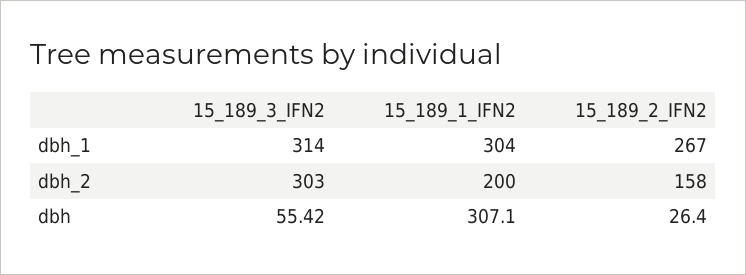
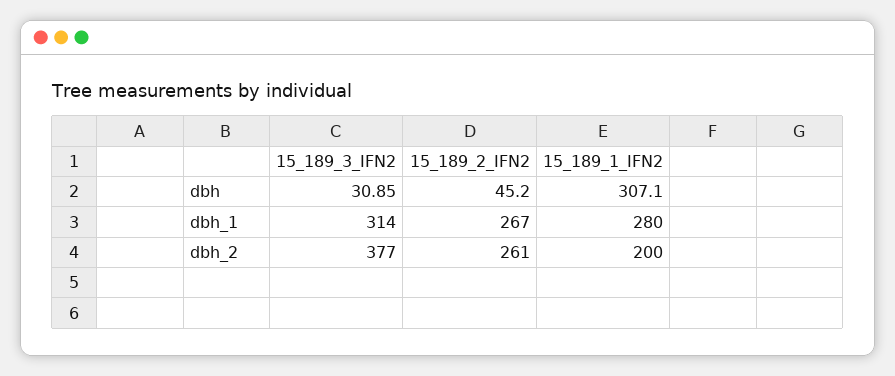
  {
    "15_189_3_IFN2": {
      "dbh_1": 314,
-     "dbh_2": 303,
+     "dbh_2": 377,
-     "dbh": 55.42
+     "dbh": 30.85
    },
    "15_189_1_IFN2": {
-     "dbh_1": 304,
+     "dbh_1": 280,
      "dbh_2": 200,
      "dbh": 307.1
    },
    "15_189_2_IFN2": {
      "dbh_1": 267,
-     "dbh_2": 158,
+     "dbh_2": 261,
-     "dbh": 26.4
+     "dbh": 45.2
    }
  }

